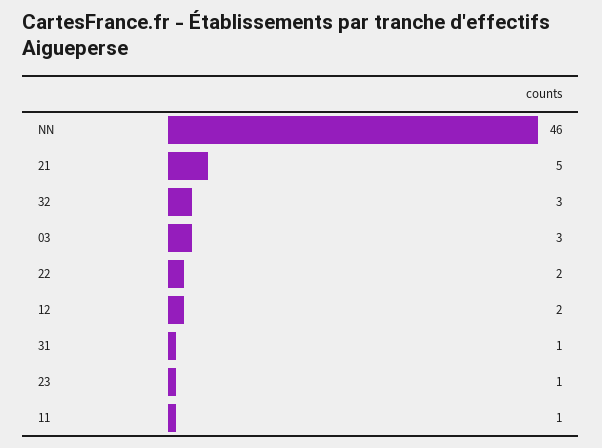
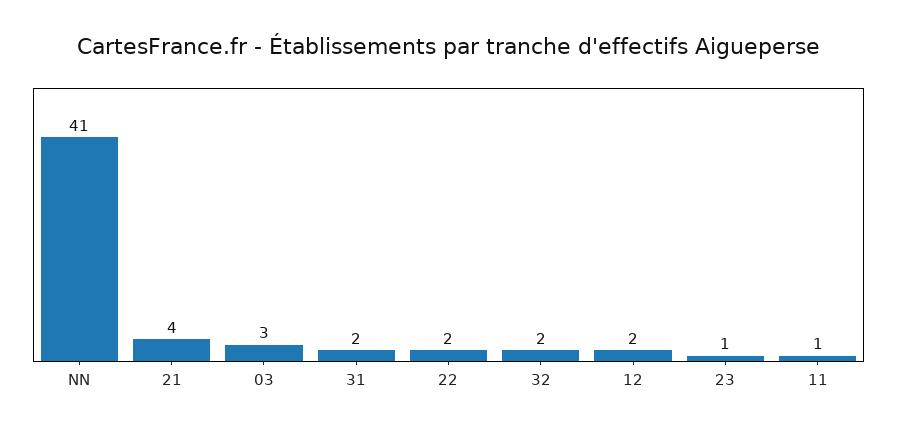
  {
-   "NN": 46,
+   "NN": 41,
-   "21": 5,
+   "21": 4,
-   "32": 3,
+   "32": 2,
    "03": 3,
    "22": 2,
    "12": 2,
-   "31": 1,
+   "31": 2,
    "23": 1,
    "11": 1
  }

